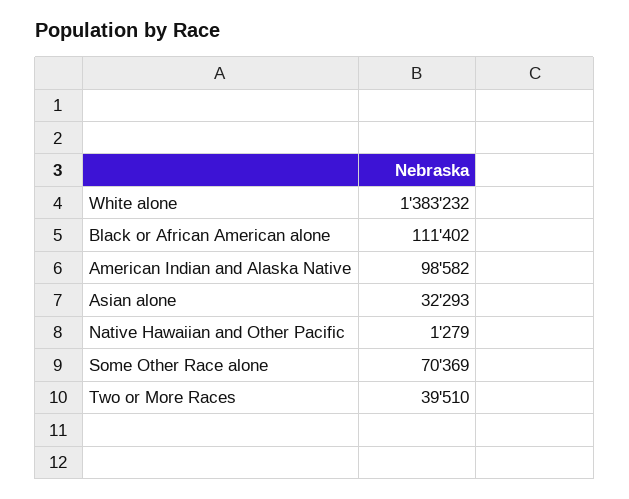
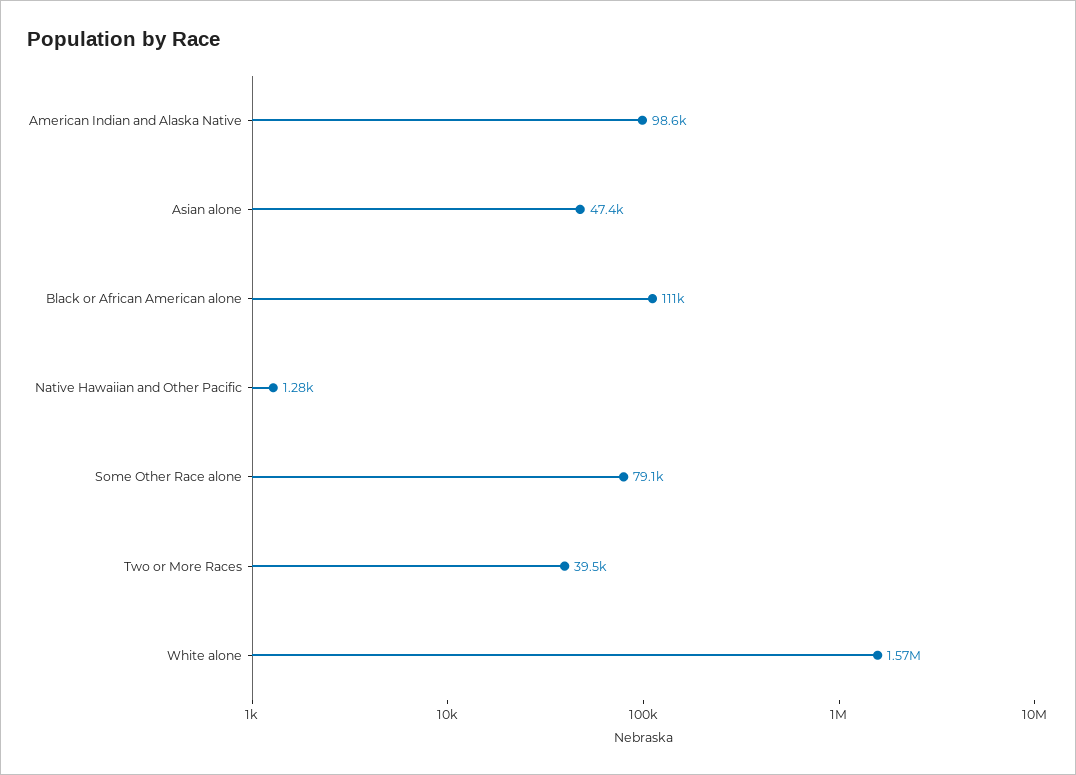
  {
-   "White alone": 1383232,
+   "White alone": 1570000,
    "Black or African American alone": 111402,
    "American Indian and Alaska Native": 98582,
-   "Asian alone": 32293,
+   "Asian alone": 47400,
    "Native Hawaiian and Other Pacific": 1279,
-   "Some Other Race alone": 70369,
+   "Some Other Race alone": 79100,
    "Two or More Races": 39510
  }

